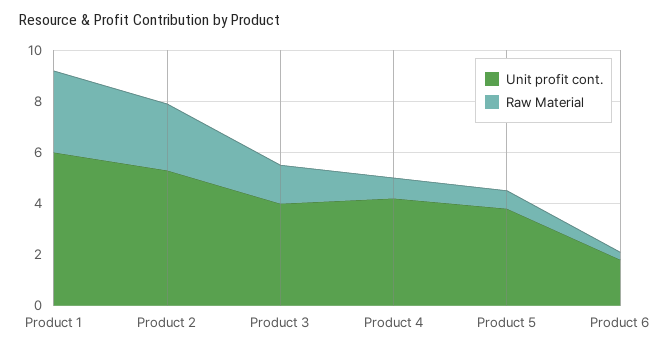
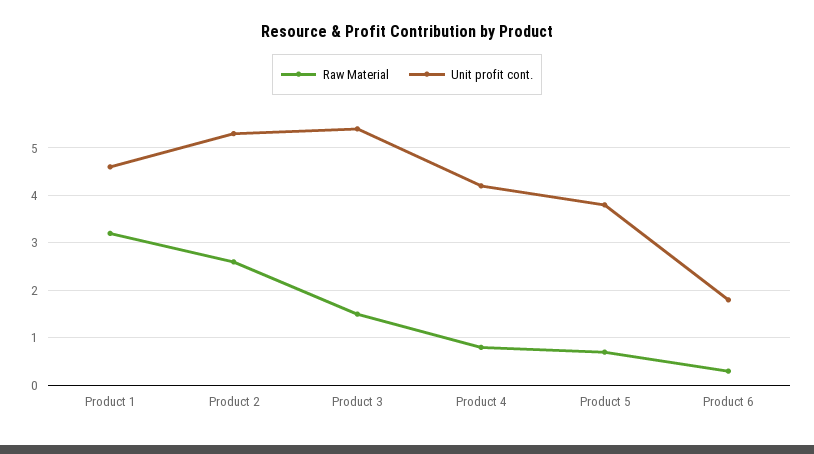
  {
    "Unit profit cont.": {
-     "Product 1": 6,
+     "Product 1": 4.5,
      "Product 2": 5.5,
-     "Product 3": 4,
+     "Product 3": 5.5,
      "Product 4": 4,
      "Product 5": 4,
      "Product 6": 2
    },
    "Raw Material": {
      "Product 1": 3,
      "Product 2": 2.5,
      "Product 3": 1.5,
      "Product 4": 1,
      "Product 5": 0.5,
      "Product 6": 0.5
    }
  }

